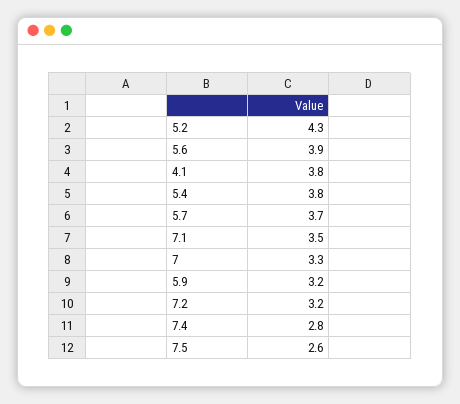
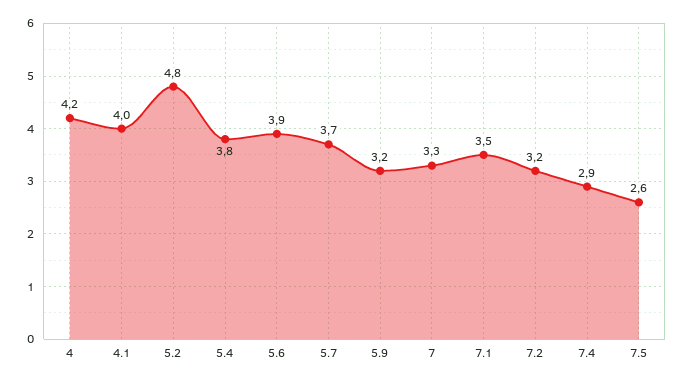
  {
-   "5.2": 4.3,
+   "5.2": 4.8,
    "5.6": 3.9,
-   "4.1": 3.8,
+   "4.1": 4,
    "5.4": 3.8,
    "5.7": 3.7,
    "7.1": 3.5,
    "7": 3.3,
    "5.9": 3.2,
    "7.2": 3.2,
-   "7.4": 2.8,
+   "7.4": 2.9,
-   "7.5": 2.6
+   "7.5": 2.6,
+   "4": 4.2
  }

